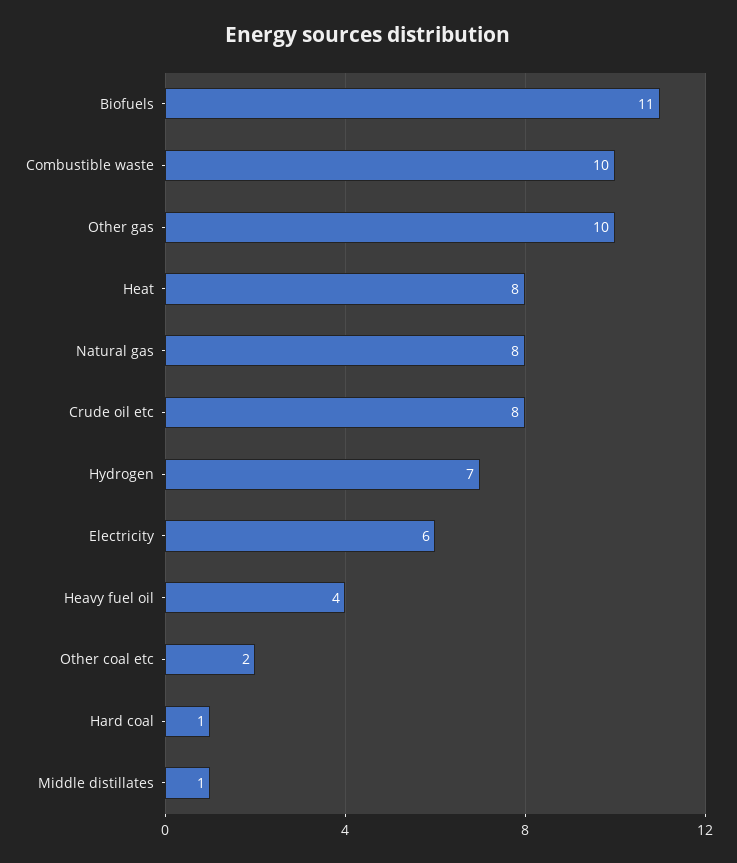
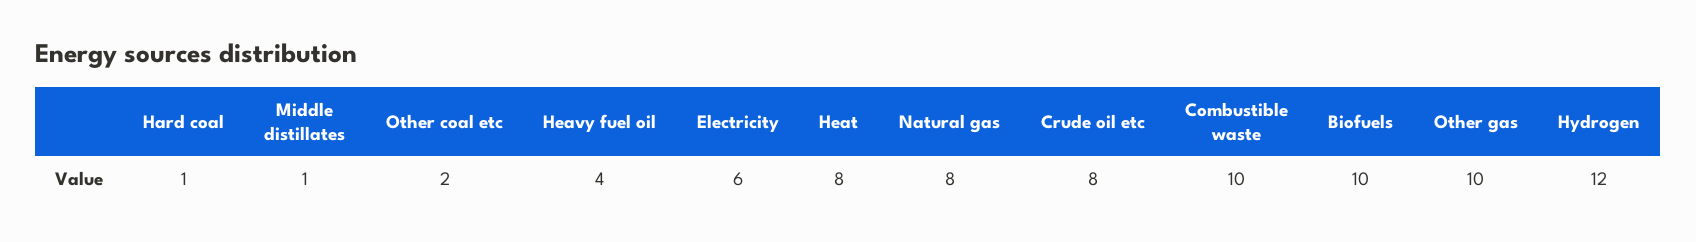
  {
-   "Biofuels": 11,
+   "Biofuels": 10,
    "Combustible waste": 10,
    "Other gas": 10,
    "Heat": 8,
    "Natural gas": 8,
    "Crude oil etc": 8,
-   "Hydrogen": 7,
+   "Hydrogen": 12,
    "Electricity": 6,
    "Heavy fuel oil": 4,
    "Other coal etc": 2,
    "Hard coal": 1,
    "Middle distillates": 1
  }

